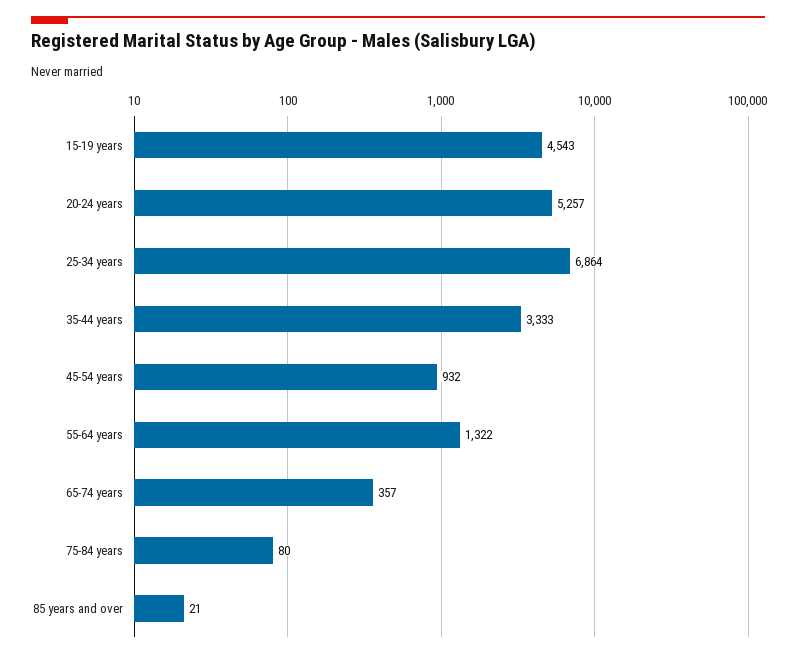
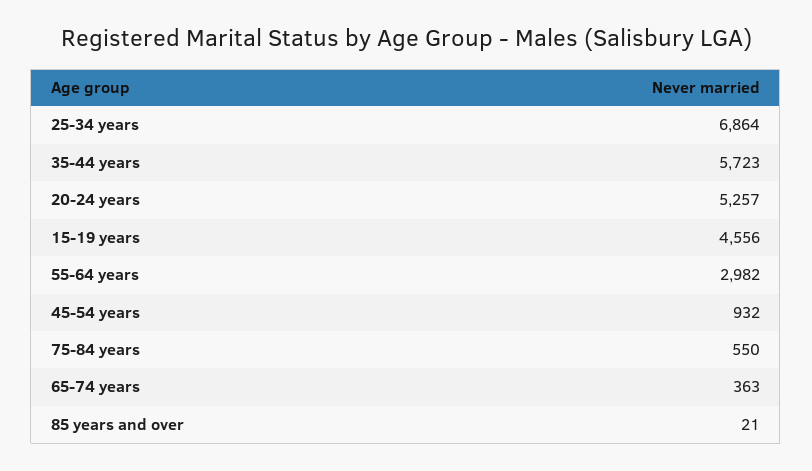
  {
-   "15-19 years": 4543,
+   "15-19 years": 4556,
    "20-24 years": 5257,
    "25-34 years": 6864,
-   "35-44 years": 3333,
+   "35-44 years": 5723,
    "45-54 years": 932,
-   "55-64 years": 1322,
+   "55-64 years": 2982,
-   "65-74 years": 357,
+   "65-74 years": 363,
-   "75-84 years": 80,
+   "75-84 years": 550,
    "85 years and over": 21
  }

